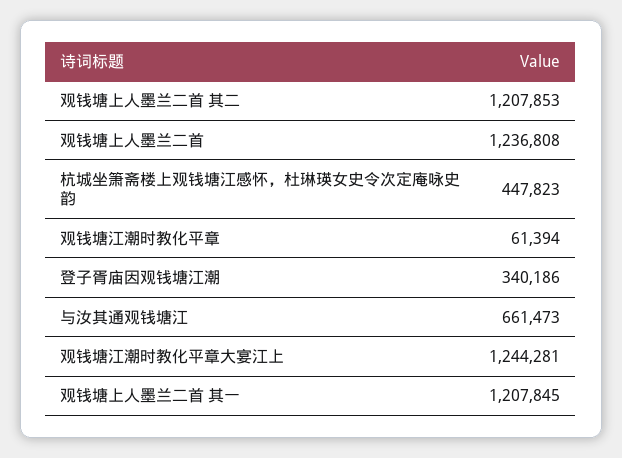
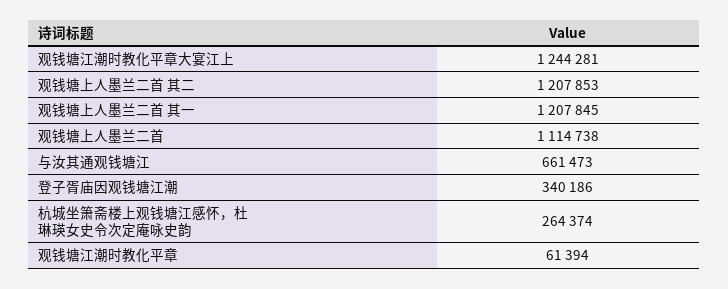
  {
    "观钱塘上人墨兰二首 其二": 1207853,
-   "观钱塘上人墨兰二首": 1236808,
+   "观钱塘上人墨兰二首": 1114738,
-   "杭城坐箫斋楼上观钱塘江感怀，杜琳瑛女史令次定庵咏史韵": 447823,
+   "杭城坐箫斋楼上观钱塘江感怀，杜琳瑛女史令次定庵咏史韵": 264374,
    "观钱塘江潮时教化平章": 61394,
    "登子胥庙因观钱塘江潮": 340186,
    "与汝其通观钱塘江": 661473,
    "观钱塘江潮时教化平章大宴江上": 1244281,
    "观钱塘上人墨兰二首 其一": 1207845
  }

